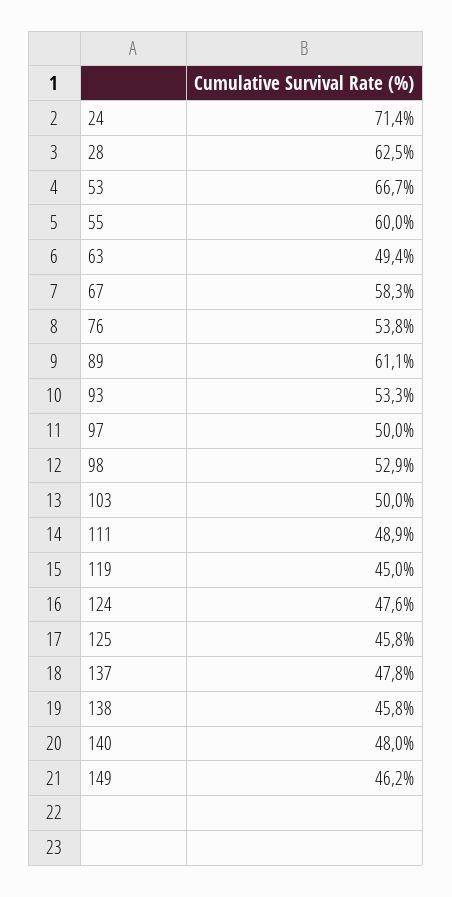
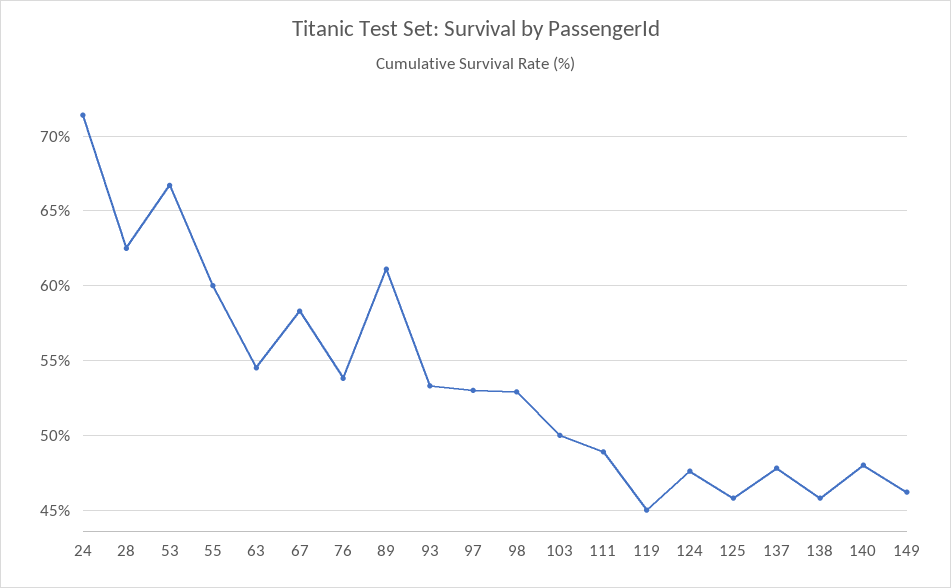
  {
    "24": 71.4,
    "28": 62.5,
    "53": 66.7,
    "55": 60,
-   "63": 49.4,
+   "63": 54.5,
    "67": 58.3,
    "76": 53.8,
    "89": 61.1,
    "93": 53.3,
-   "97": 50,
+   "97": 53,
    "98": 52.9,
    "103": 50,
    "111": 48.9,
    "119": 45,
    "124": 47.6,
    "125": 45.8,
    "137": 47.8,
    "138": 45.8,
    "140": 48,
    "149": 46.2
  }

